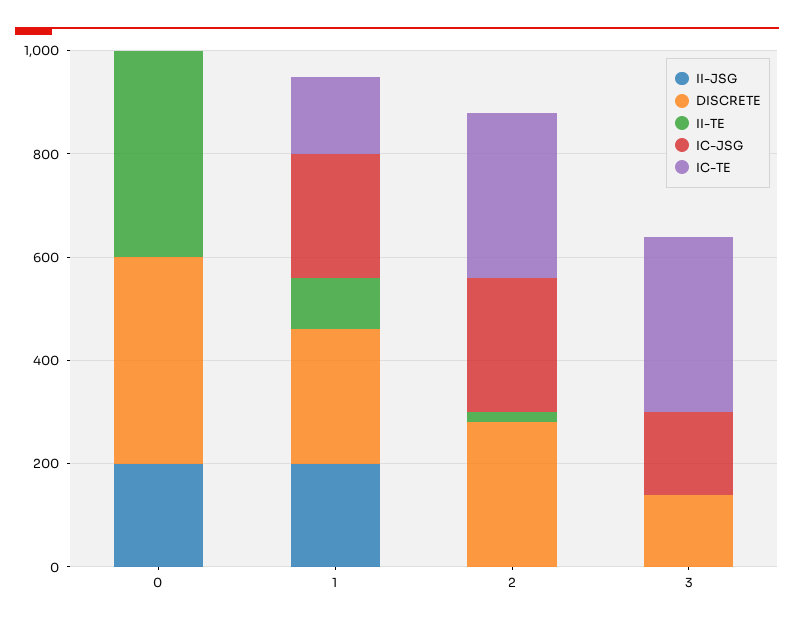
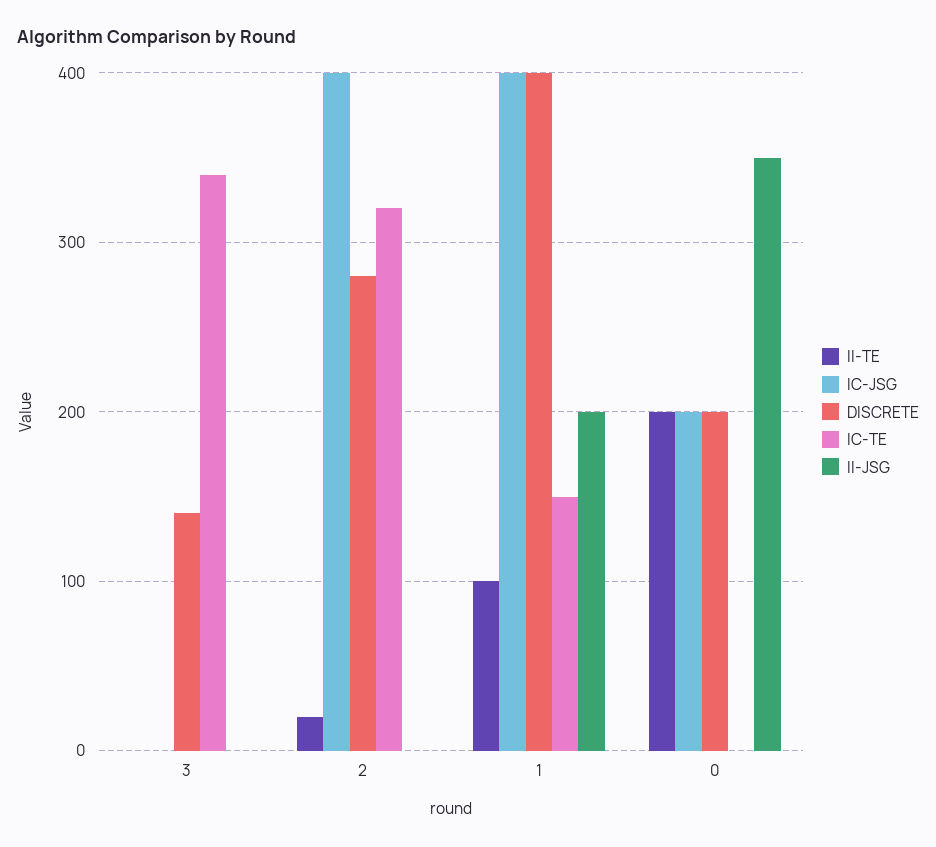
  {
    "II-JSG": {
-     "0": 200,
+     "0": 350,
      "1": 200,
      "2": 0,
      "3": 0
    },
    "DISCRETE": {
-     "0": 400,
+     "0": 200,
-     "1": 250,
+     "1": 400,
      "2": 280,
      "3": 140
    },
    "II-TE": {
-     "0": 400,
+     "0": 200,
      "1": 100,
      "2": 20,
      "3": 0
    },
    "IC-JSG": {
-     "0": 0,
+     "0": 200,
-     "1": 250,
+     "1": 400,
-     "2": 250,
+     "2": 400,
-     "3": 150
+     "3": 0
    },
    "IC-TE": {
      "0": 0,
      "1": 150,
      "2": 320,
      "3": 340
    }
  }

